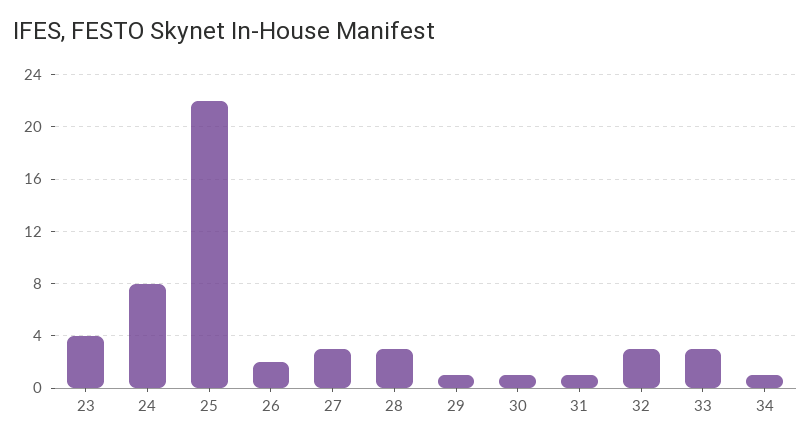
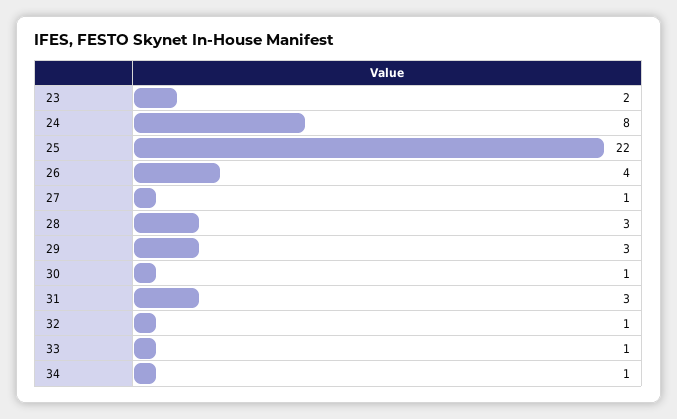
  {
-   "23": 4,
+   "23": 2,
    "24": 8,
    "25": 22,
-   "26": 2,
+   "26": 4,
-   "27": 3,
+   "27": 1,
    "28": 3,
-   "29": 1,
+   "29": 3,
    "30": 1,
-   "31": 1,
+   "31": 3,
-   "32": 3,
+   "32": 1,
-   "33": 3,
+   "33": 1,
    "34": 1
  }

